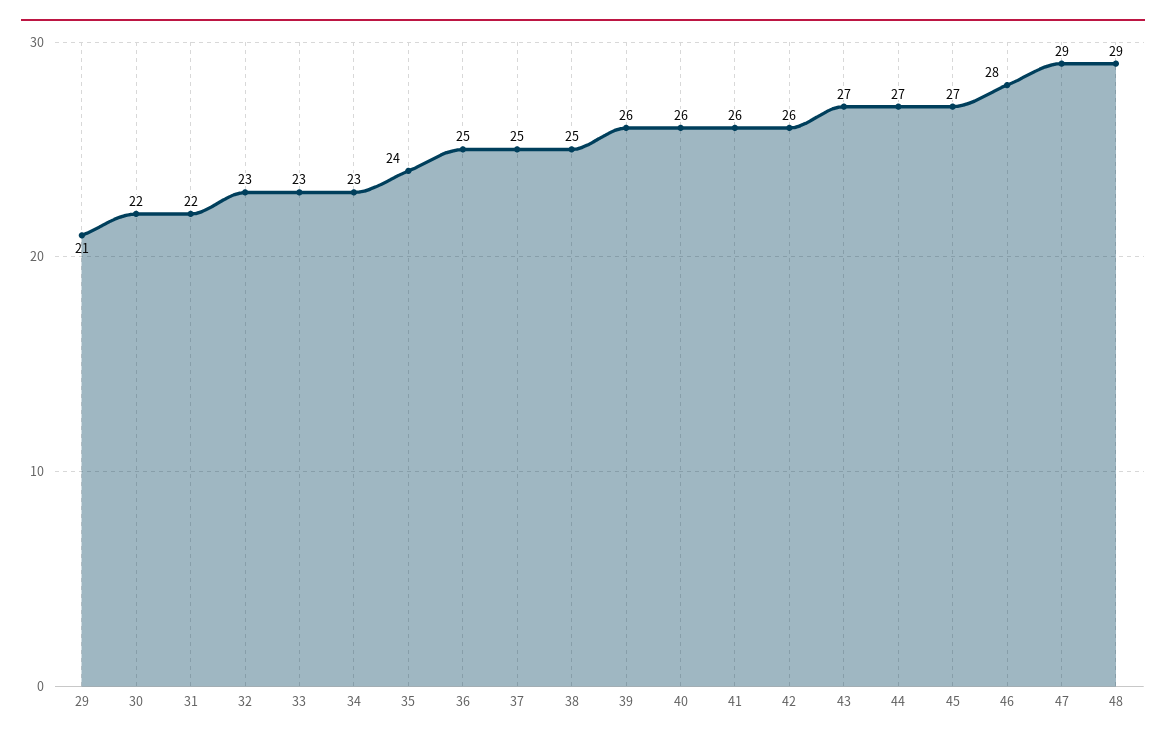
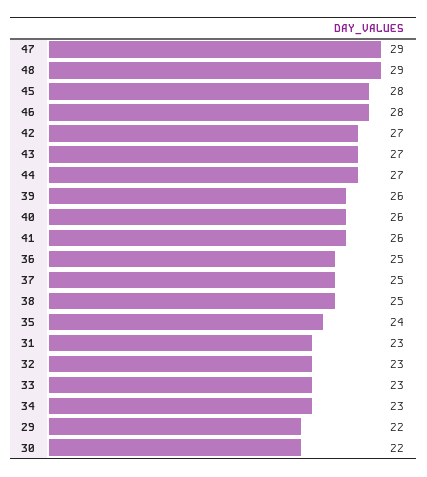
  {
-   "29": 21,
+   "29": 22,
    "30": 22,
-   "31": 22,
+   "31": 23,
    "32": 23,
    "33": 23,
    "34": 23,
    "35": 24,
    "36": 25,
    "37": 25,
    "38": 25,
    "39": 26,
    "40": 26,
    "41": 26,
-   "42": 26,
+   "42": 27,
    "43": 27,
    "44": 27,
-   "45": 27,
+   "45": 28,
    "46": 28,
    "47": 29,
    "48": 29
  }

